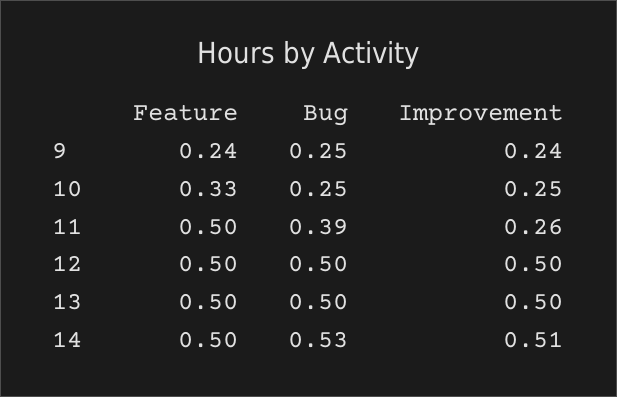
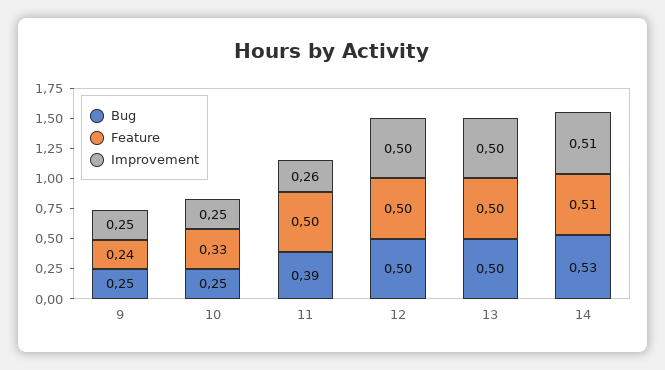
  {
    "Feature": {
      "9": 0.24,
      "10": 0.33,
      "11": 0.5,
      "12": 0.5,
      "13": 0.5,
-     "14": 0.5
+     "14": 0.51
    },
    "Bug": {
      "9": 0.25,
      "10": 0.25,
      "11": 0.39,
      "12": 0.5,
      "13": 0.5,
      "14": 0.53
    },
    "Improvement": {
-     "9": 0.24,
+     "9": 0.25,
      "10": 0.25,
      "11": 0.26,
      "12": 0.5,
      "13": 0.5,
      "14": 0.51
    }
  }

